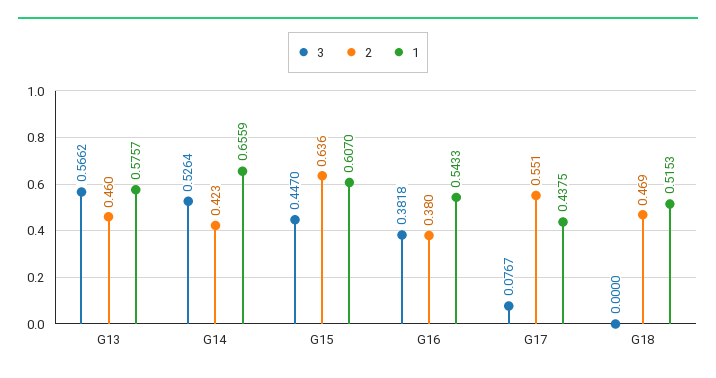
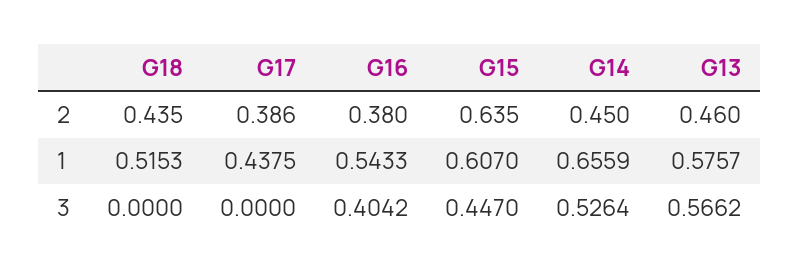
  {
    "3": {
      "G13": 0.5662,
      "G14": 0.5264,
      "G15": 0.447,
-     "G16": 0.3818,
+     "G16": 0.4042,
-     "G17": 0.0767,
+     "G17": 0,
      "G18": 0
    },
    "2": {
      "G13": 0.46,
-     "G14": 0.423,
+     "G14": 0.45,
-     "G15": 0.636,
+     "G15": 0.635,
      "G16": 0.38,
-     "G17": 0.551,
+     "G17": 0.386,
-     "G18": 0.469
+     "G18": 0.435
    },
    "1": {
      "G13": 0.5757,
      "G14": 0.6559,
      "G15": 0.607,
      "G16": 0.5433,
      "G17": 0.4375,
      "G18": 0.5153
    }
  }

